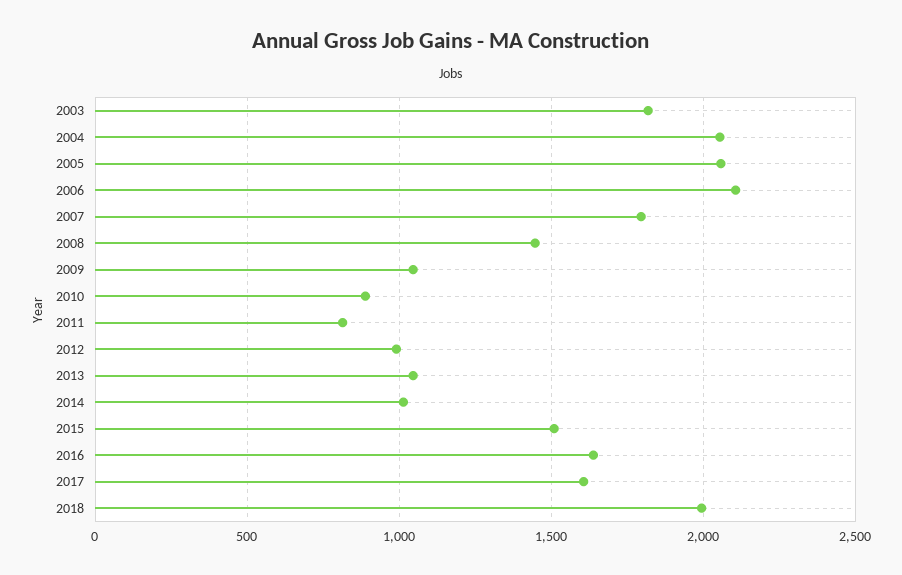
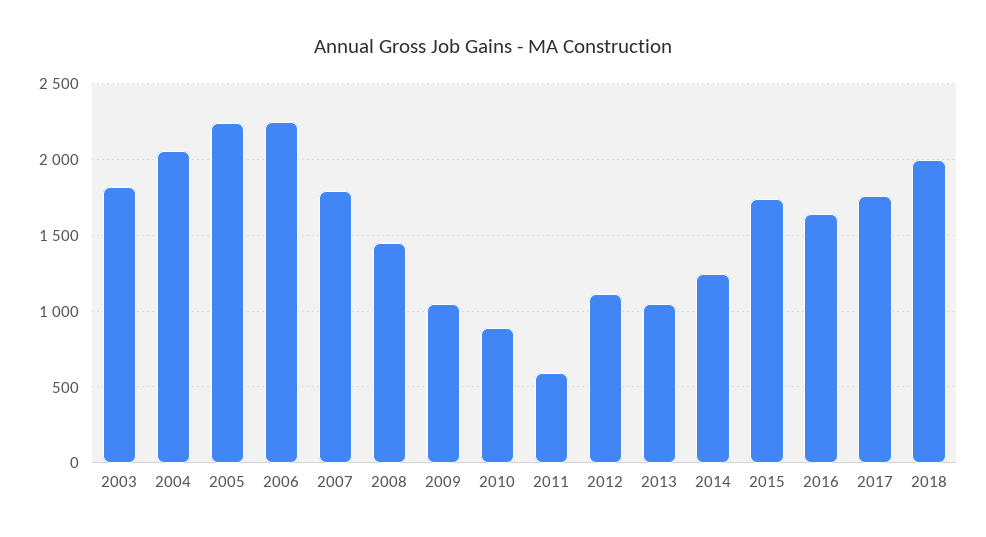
  {
    "2003": 1800,
    "2004": 2050,
-   "2005": 2050,
+   "2005": 2250,
-   "2006": 2100,
+   "2006": 2250,
    "2007": 1800,
    "2008": 1450,
    "2009": 1050,
    "2010": 900,
-   "2011": 800,
+   "2011": 600,
-   "2012": 1000,
+   "2012": 1100,
    "2013": 1050,
-   "2014": 1000,
+   "2014": 1250,
-   "2015": 1500,
+   "2015": 1750,
    "2016": 1650,
-   "2017": 1600,
+   "2017": 1750,
    "2018": 2000
  }

